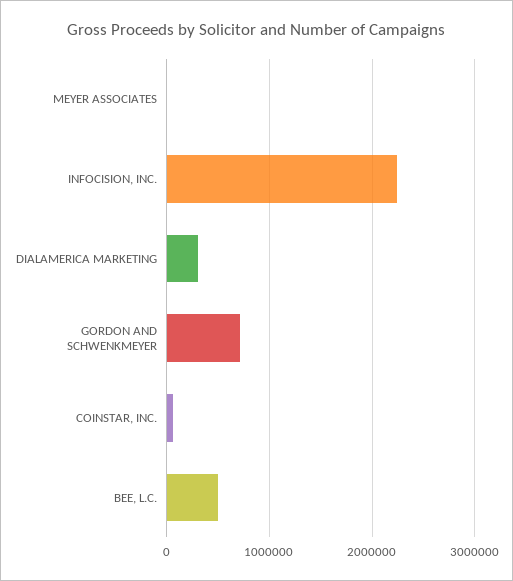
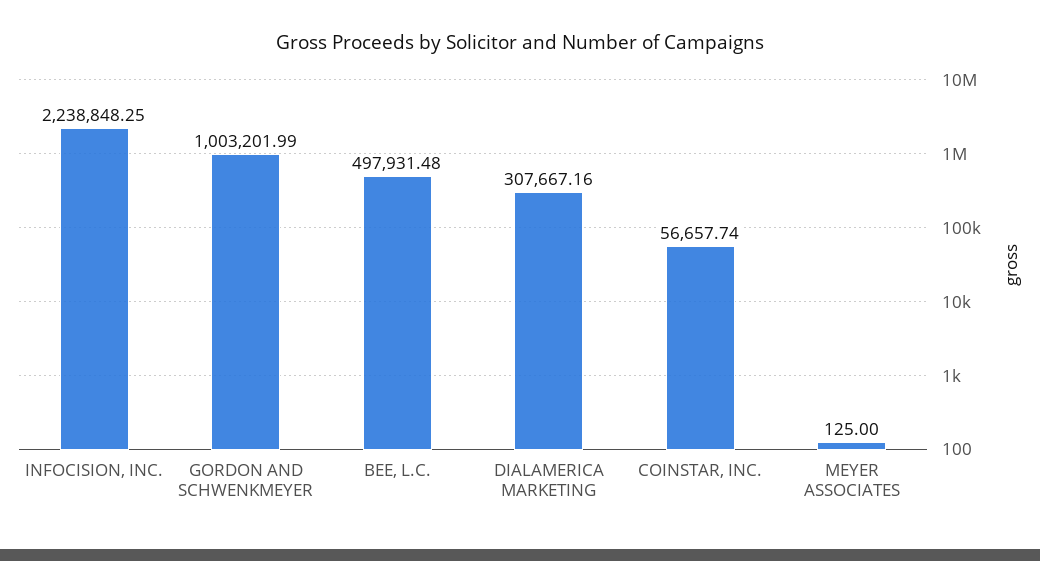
  {
    "MEYER ASSOCIATES": 125,
    "INFOCISION, INC.": 2238848.25,
    "DIALAMERICA MARKETING": 307667.16,
-   "GORDON AND SCHWENKMEYER": 700000,
+   "GORDON AND SCHWENKMEYER": 1003201.99,
    "COINSTAR, INC.": 56657.74,
    "BEE, L.C.": 497931.48
  }

